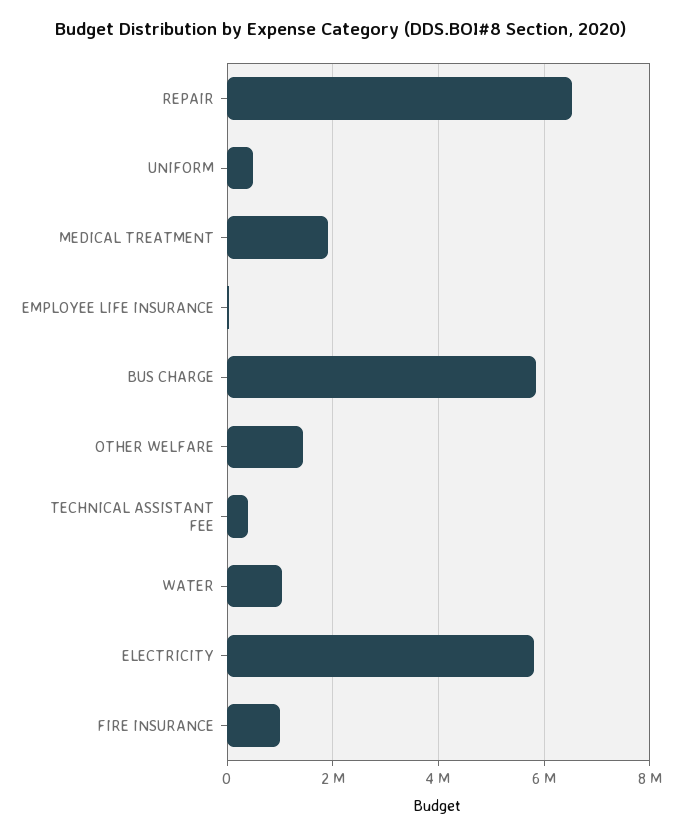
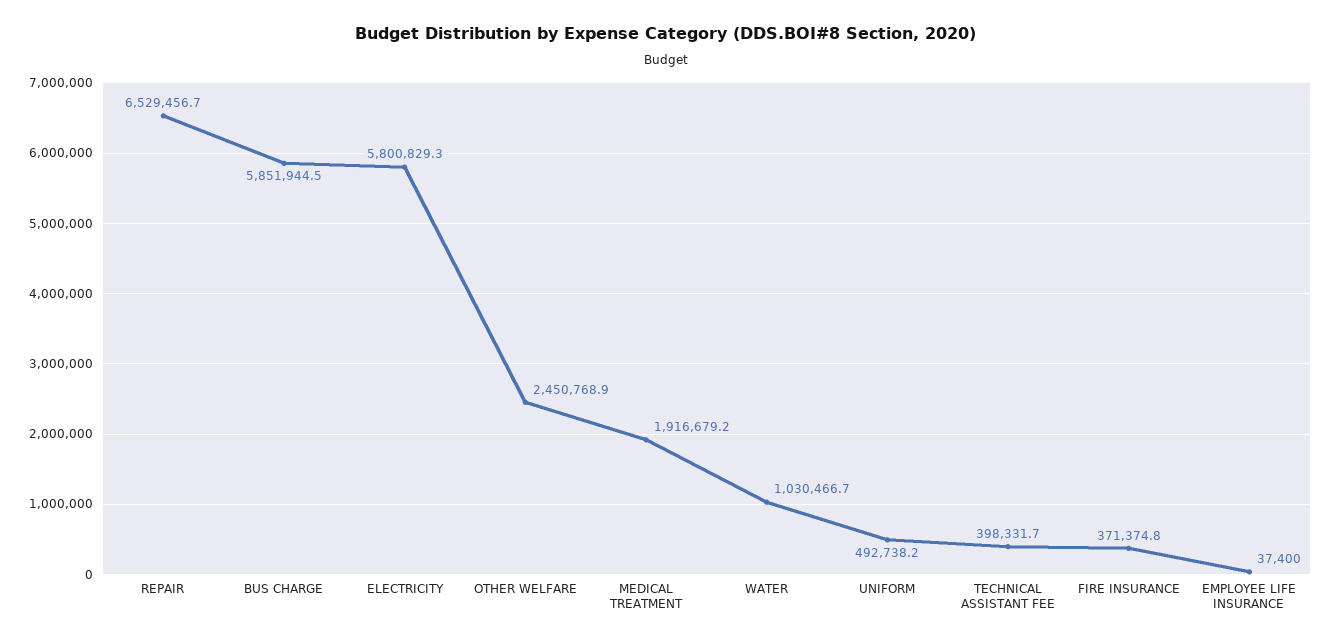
  {
    "REPAIR": 6529456.7,
    "UNIFORM": 492738.2,
    "MEDICAL TREATMENT": 1916679.2,
    "EMPLOYEE LIFE INSURANCE": 37400,
    "BUS CHARGE": 5851944.5,
-   "OTHER WELFARE": 1400000,
+   "OTHER WELFARE": 2450768.9,
    "TECHNICAL ASSISTANT FEE": 398331.7,
    "WATER": 1030466.7,
    "ELECTRICITY": 5800829.3,
-   "FIRE INSURANCE": 1000000
+   "FIRE INSURANCE": 371374.8
  }

